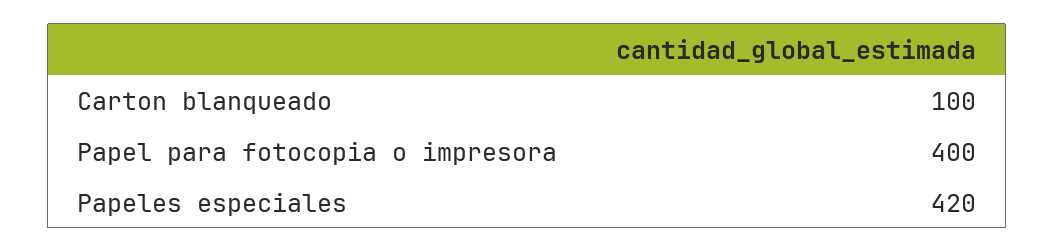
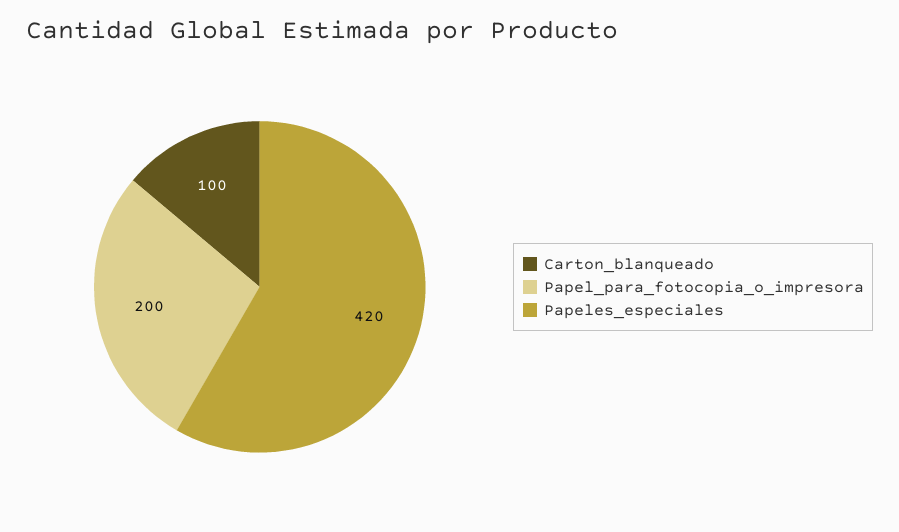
  {
    "Carton blanqueado": 100,
-   "Papel para fotocopia o impresora": 400,
+   "Papel para fotocopia o impresora": 200,
    "Papeles especiales": 420
  }

